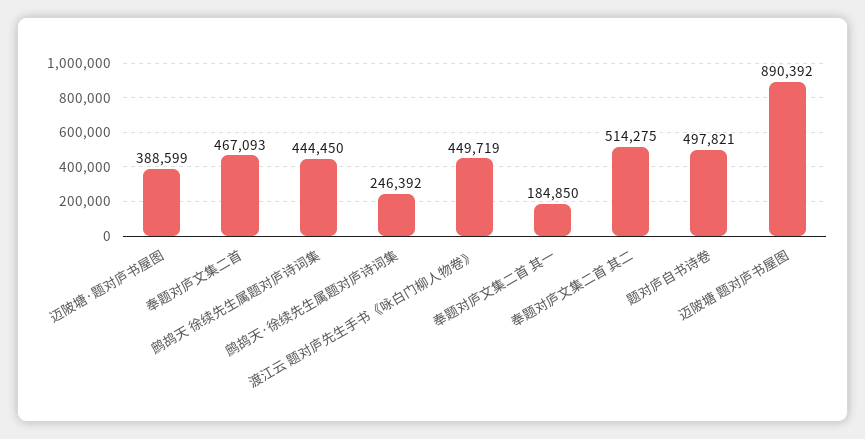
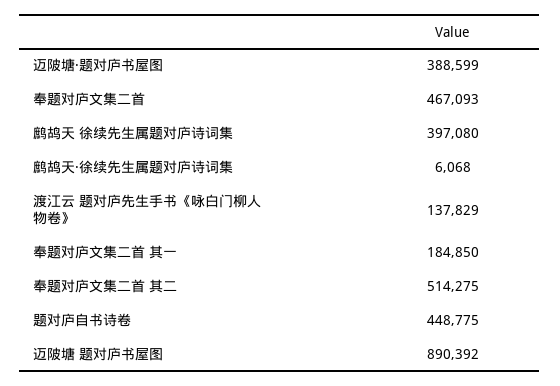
  {
    "迈陂塘·题对庐书屋图": 388599,
    "奉题对庐文集二首": 467093,
-   "鹧鸪天 徐续先生属题对庐诗词集": 444450,
+   "鹧鸪天 徐续先生属题对庐诗词集": 397080,
-   "鹧鸪天·徐续先生属题对庐诗词集": 246392,
+   "鹧鸪天·徐续先生属题对庐诗词集": 6068,
-   "渡江云 题对庐先生手书《咏白门柳人物卷》": 449719,
+   "渡江云 题对庐先生手书《咏白门柳人物卷》": 137829,
    "奉题对庐文集二首 其一": 184850,
    "奉题对庐文集二首 其二": 514275,
-   "题对庐自书诗卷": 497821,
+   "题对庐自书诗卷": 448775,
    "迈陂塘 题对庐书屋图": 890392
  }

